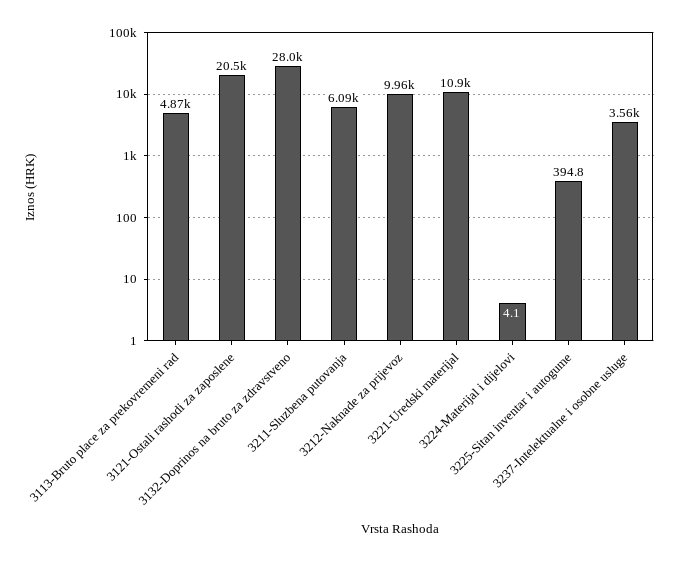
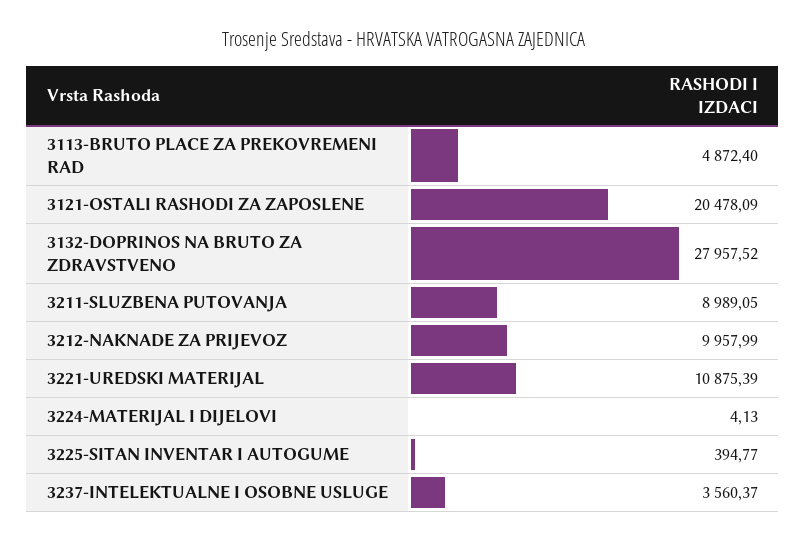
  {
    "3113-Bruto place za prekovremeni rad": 4872.4,
    "3121-Ostali rashodi za zaposlene": 20478.09,
    "3132-Doprinos na bruto za zdravstveno": 27957.52,
-   "3211-Sluzbena putovanja": 6090,
+   "3211-Sluzbena putovanja": 8989.05,
    "3212-Naknade za prijevoz": 9957.99,
    "3221-Uredski materijal": 10875.39,
    "3224-Materijal i dijelovi": 4.13,
    "3225-Sitan inventar i autogume": 394.77,
    "3237-Intelektualne i osobne usluge": 3560.37
  }

